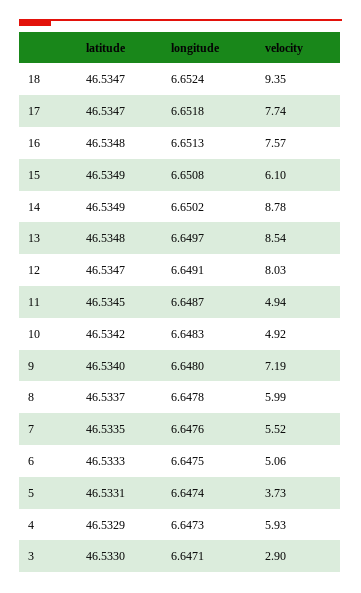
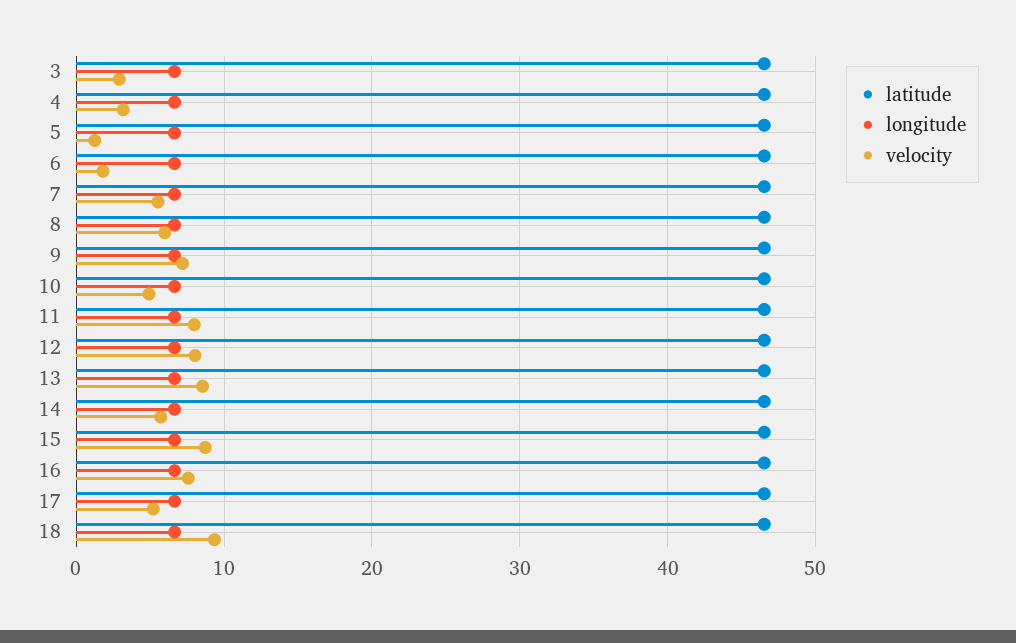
  {
    "latitude": {
      "18": 46.5347,
      "17": 46.5347,
      "16": 46.5348,
      "15": 46.5349,
      "14": 46.5349,
      "13": 46.5348,
      "12": 46.5347,
      "11": 46.5345,
      "10": 46.5342,
      "9": 46.534,
      "8": 46.5337,
      "7": 46.5335,
      "6": 46.5333,
      "5": 46.5331,
      "4": 46.5329,
      "3": 46.533
    },
    "longitude": {
      "18": 6.6524,
      "17": 6.6518,
      "16": 6.6513,
      "15": 6.6508,
      "14": 6.6502,
      "13": 6.6497,
      "12": 6.6491,
      "11": 6.6487,
      "10": 6.6483,
      "9": 6.648,
      "8": 6.6478,
      "7": 6.6476,
      "6": 6.6475,
      "5": 6.6474,
      "4": 6.6473,
      "3": 6.6471
    },
    "velocity": {
      "18": 9.35,
-     "17": 7.74,
+     "17": 5,
      "16": 7.57,
-     "15": 6.1,
+     "15": 9,
-     "14": 8.78,
+     "14": 6,
      "13": 8.54,
      "12": 8.03,
-     "11": 4.94,
+     "11": 8,
      "10": 4.92,
      "9": 7.19,
      "8": 5.99,
      "7": 5.52,
-     "6": 5.06,
+     "6": 2,
-     "5": 3.73,
+     "5": 1,
-     "4": 5.93,
+     "4": 3,
      "3": 2.9
    }
  }

